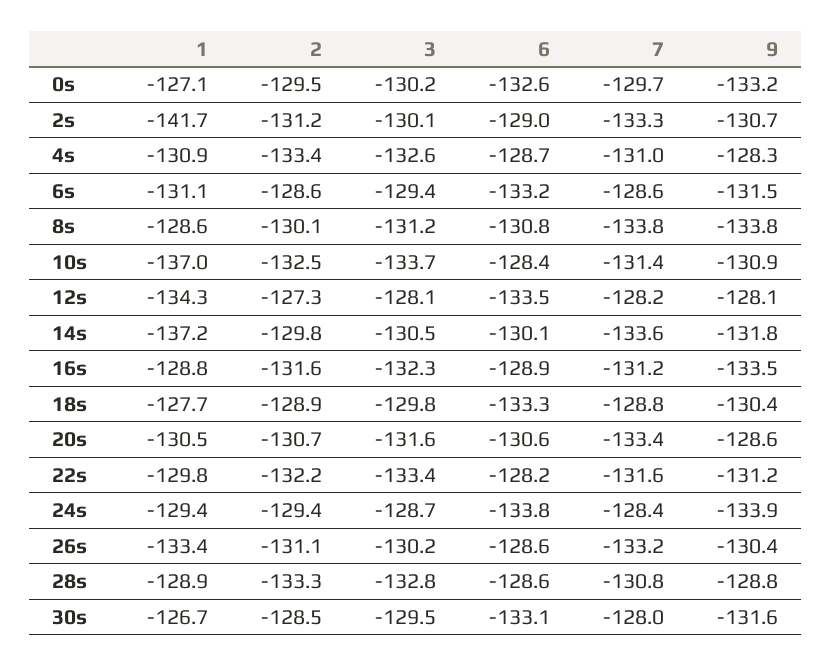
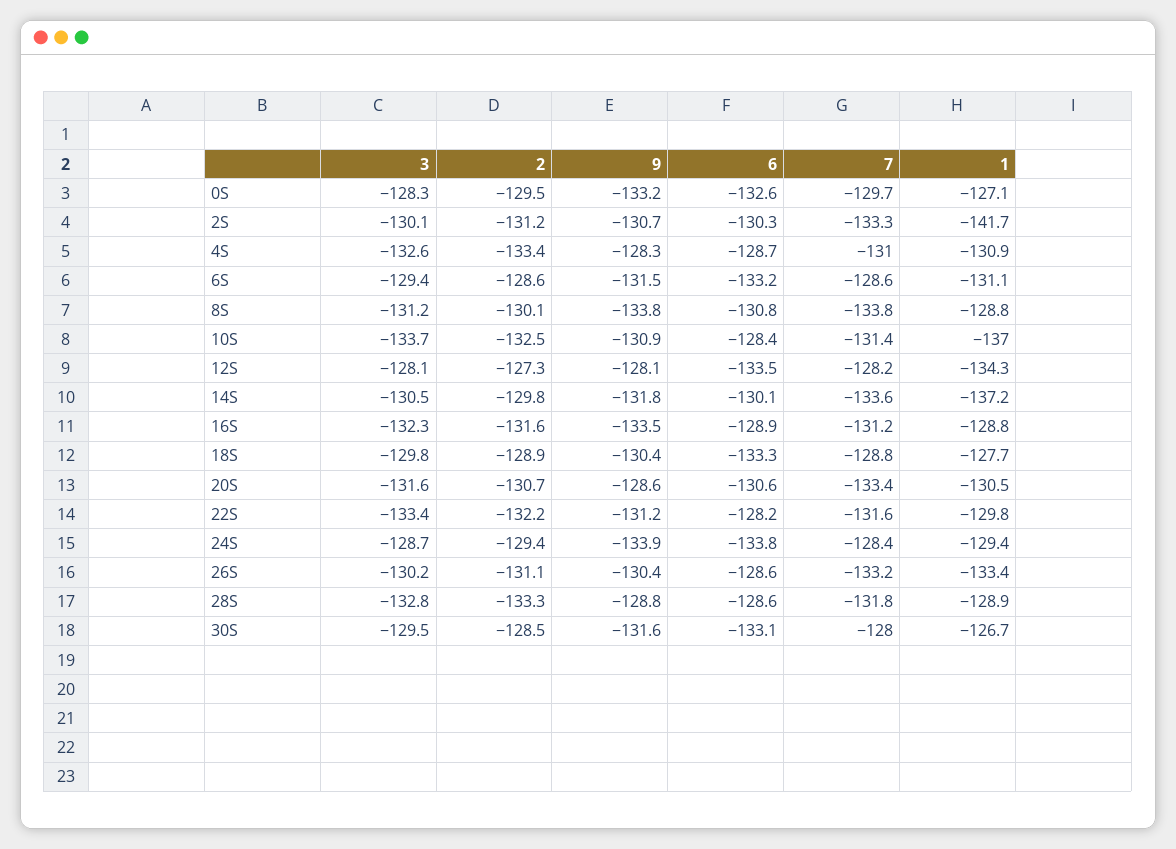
  {
    "1": {
      "0s": -127.1,
      "2s": -141.7,
      "4s": -130.9,
      "6s": -131.1,
-     "8s": -128.6,
+     "8s": -128.8,
      "10s": -137,
      "12s": -134.3,
      "14s": -137.2,
      "16s": -128.8,
      "18s": -127.7,
      "20s": -130.5,
      "22s": -129.8,
      "24s": -129.4,
      "26s": -133.4,
      "28s": -128.9,
      "30s": -126.7
    },
    "2": {
      "0s": -129.5,
      "2s": -131.2,
      "4s": -133.4,
      "6s": -128.6,
      "8s": -130.1,
      "10s": -132.5,
      "12s": -127.3,
      "14s": -129.8,
      "16s": -131.6,
      "18s": -128.9,
      "20s": -130.7,
      "22s": -132.2,
      "24s": -129.4,
      "26s": -131.1,
      "28s": -133.3,
      "30s": -128.5
    },
    "3": {
-     "0s": -130.2,
+     "0s": -128.3,
      "2s": -130.1,
      "4s": -132.6,
      "6s": -129.4,
      "8s": -131.2,
      "10s": -133.7,
      "12s": -128.1,
      "14s": -130.5,
      "16s": -132.3,
      "18s": -129.8,
      "20s": -131.6,
      "22s": -133.4,
      "24s": -128.7,
      "26s": -130.2,
      "28s": -132.8,
      "30s": -129.5
    },
    "6": {
      "0s": -132.6,
-     "2s": -129,
+     "2s": -130.3,
      "4s": -128.7,
      "6s": -133.2,
      "8s": -130.8,
      "10s": -128.4,
      "12s": -133.5,
      "14s": -130.1,
      "16s": -128.9,
      "18s": -133.3,
      "20s": -130.6,
      "22s": -128.2,
      "24s": -133.8,
      "26s": -128.6,
      "28s": -128.6,
      "30s": -133.1
    },
    "7": {
      "0s": -129.7,
      "2s": -133.3,
      "4s": -131,
      "6s": -128.6,
      "8s": -133.8,
      "10s": -131.4,
      "12s": -128.2,
      "14s": -133.6,
      "16s": -131.2,
      "18s": -128.8,
      "20s": -133.4,
      "22s": -131.6,
      "24s": -128.4,
      "26s": -133.2,
-     "28s": -130.8,
+     "28s": -131.8,
      "30s": -128
    },
    "9": {
      "0s": -133.2,
      "2s": -130.7,
      "4s": -128.3,
      "6s": -131.5,
      "8s": -133.8,
      "10s": -130.9,
      "12s": -128.1,
      "14s": -131.8,
      "16s": -133.5,
      "18s": -130.4,
      "20s": -128.6,
      "22s": -131.2,
      "24s": -133.9,
      "26s": -130.4,
      "28s": -128.8,
      "30s": -131.6
    }
  }

